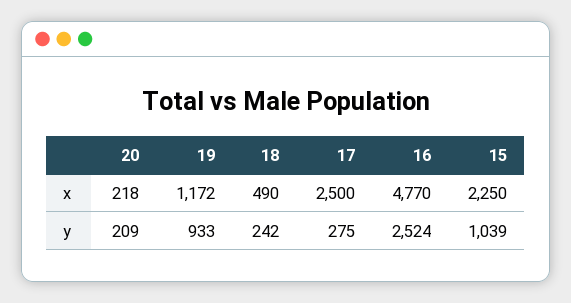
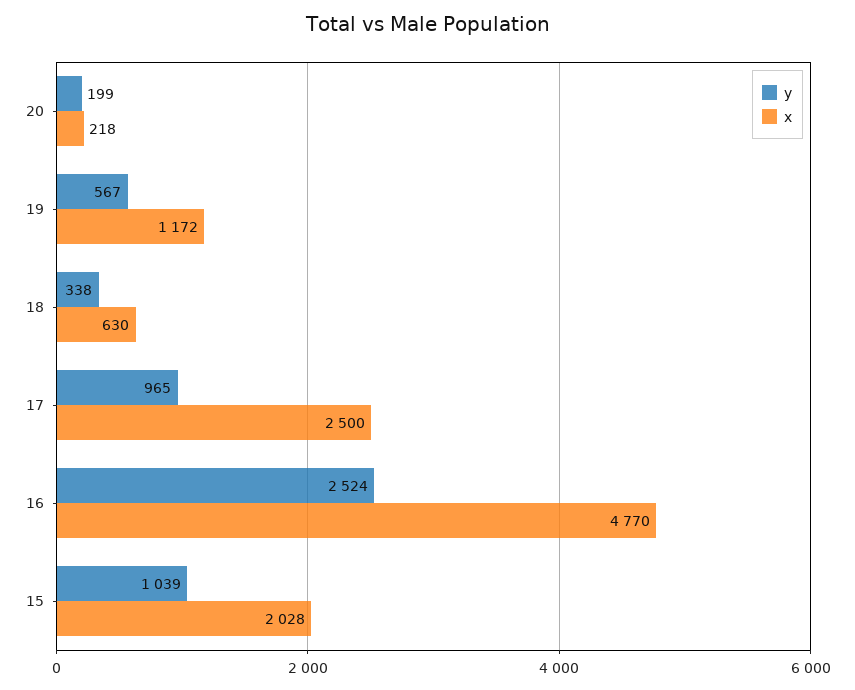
  {
    "x": {
      "20": 218,
      "19": 1172,
-     "18": 490,
+     "18": 630,
      "17": 2500,
      "16": 4770,
-     "15": 2250
+     "15": 2028
    },
    "y": {
-     "20": 209,
+     "20": 199,
-     "19": 933,
+     "19": 567,
-     "18": 242,
+     "18": 338,
-     "17": 275,
+     "17": 965,
      "16": 2524,
      "15": 1039
    }
  }

